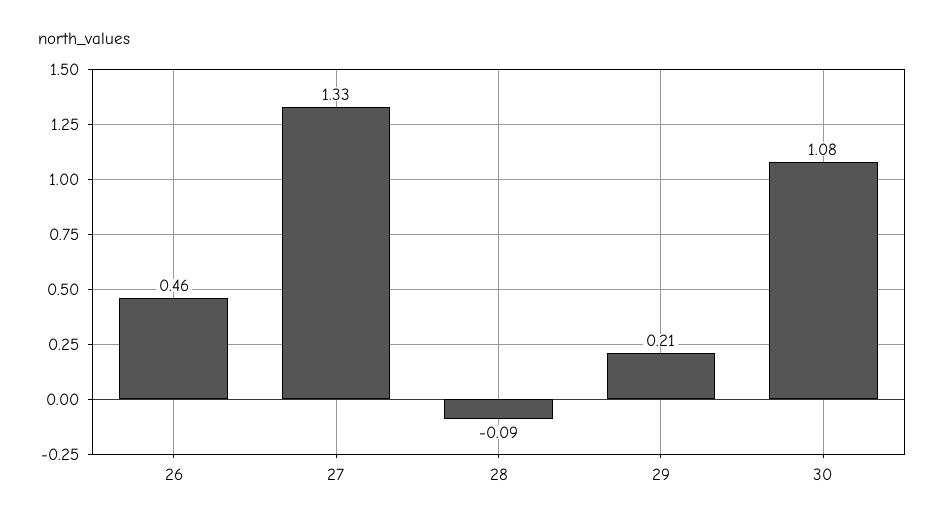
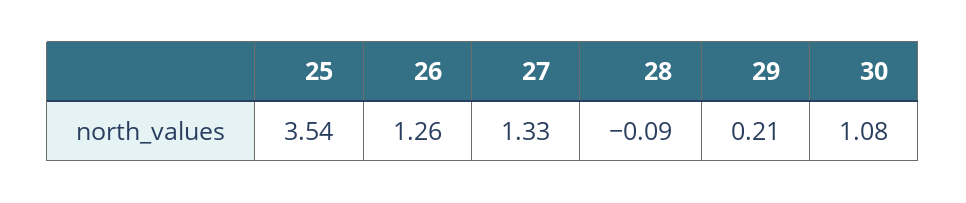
  {
-   "26": 0.46,
+   "26": 1.26,
    "27": 1.33,
    "28": -0.09,
    "29": 0.21,
-   "30": 1.08
+   "30": 1.08,
+   "25": 3.54
  }

